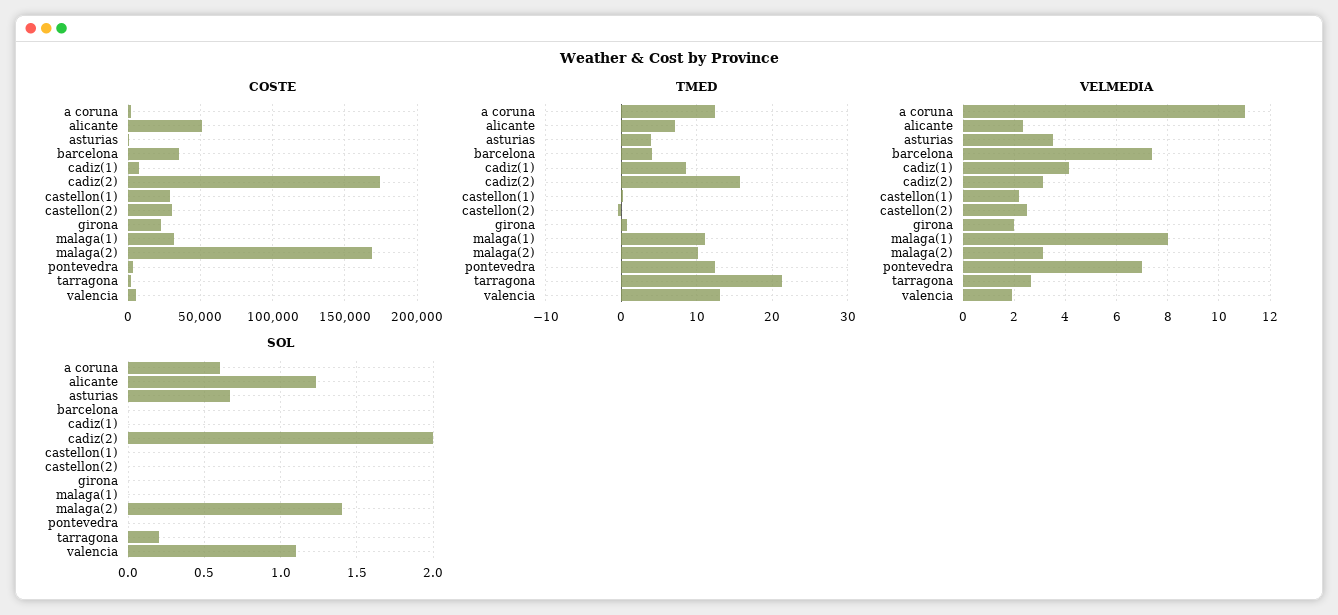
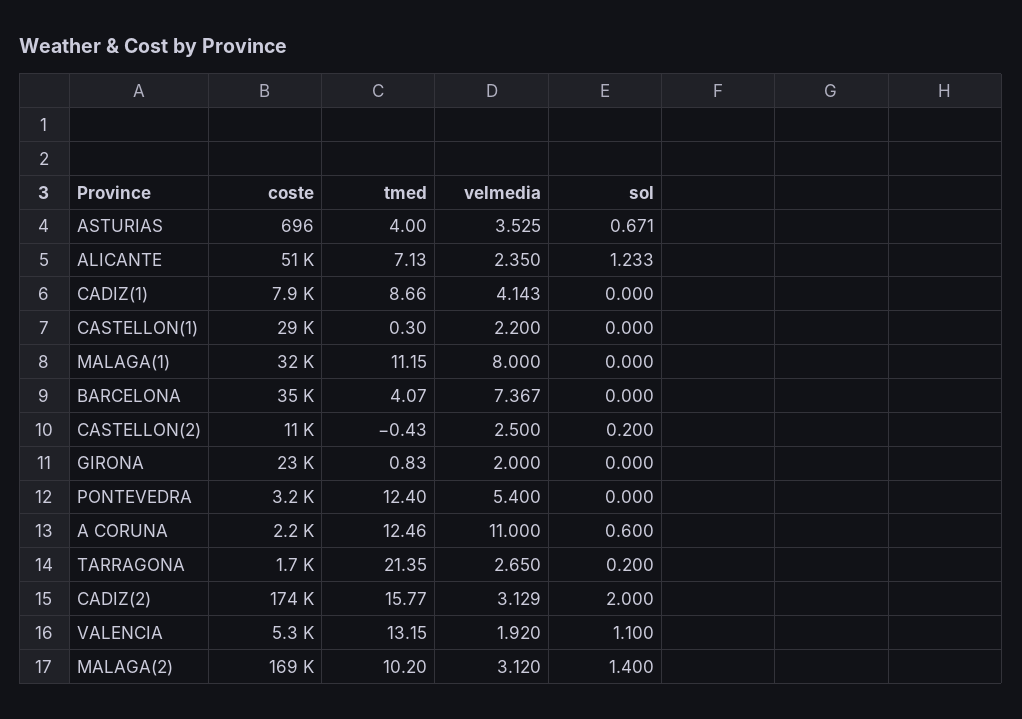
  {
    "COSTE": {
      "a coruna": 2200,
      "alicante": 51000,
      "asturias": 696,
      "barcelona": 35000,
      "cadiz(1)": 7900,
      "cadiz(2)": 174000,
      "castellon(1)": 29000,
-     "castellon(2)": 30000,
+     "castellon(2)": 11000,
      "girona": 23000,
      "malaga(1)": 32000,
      "malaga(2)": 169000,
      "pontevedra": 3200,
      "tarragona": 1700,
      "valencia": 5300
    },
    "TMED": {
      "a coruna": 12.46,
      "alicante": 7.13,
      "asturias": 4,
      "barcelona": 4.07,
      "cadiz(1)": 8.66,
      "cadiz(2)": 15.77,
      "castellon(1)": 0.3,
      "castellon(2)": -0.43,
      "girona": 0.83,
      "malaga(1)": 11.15,
      "malaga(2)": 10.2,
      "pontevedra": 12.4,
      "tarragona": 21.35,
      "valencia": 13.15
    },
    "VELMEDIA": {
      "a coruna": 11,
      "alicante": 2.35,
      "asturias": 3.525,
      "barcelona": 7.367,
      "cadiz(1)": 4.143,
      "cadiz(2)": 3.129,
      "castellon(1)": 2.2,
      "castellon(2)": 2.5,
      "girona": 2,
      "malaga(1)": 8,
      "malaga(2)": 3.12,
-     "pontevedra": 7,
+     "pontevedra": 5.4,
      "tarragona": 2.65,
      "valencia": 1.92
    },
    "SOL": {
      "a coruna": 0.6,
      "alicante": 1.233,
      "asturias": 0.671,
      "barcelona": 0,
      "cadiz(1)": 0,
      "cadiz(2)": 2,
      "castellon(1)": 0,
-     "castellon(2)": 0,
+     "castellon(2)": 0.2,
      "girona": 0,
      "malaga(1)": 0,
      "malaga(2)": 1.4,
      "pontevedra": 0,
      "tarragona": 0.2,
      "valencia": 1.1
    }
  }

